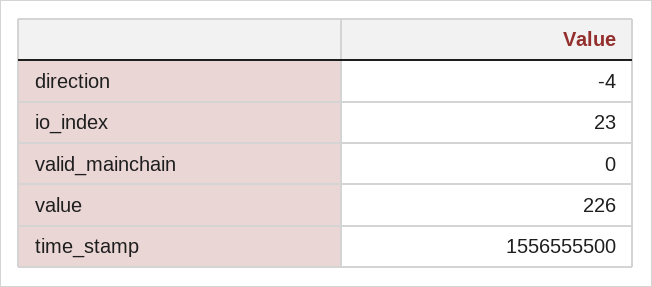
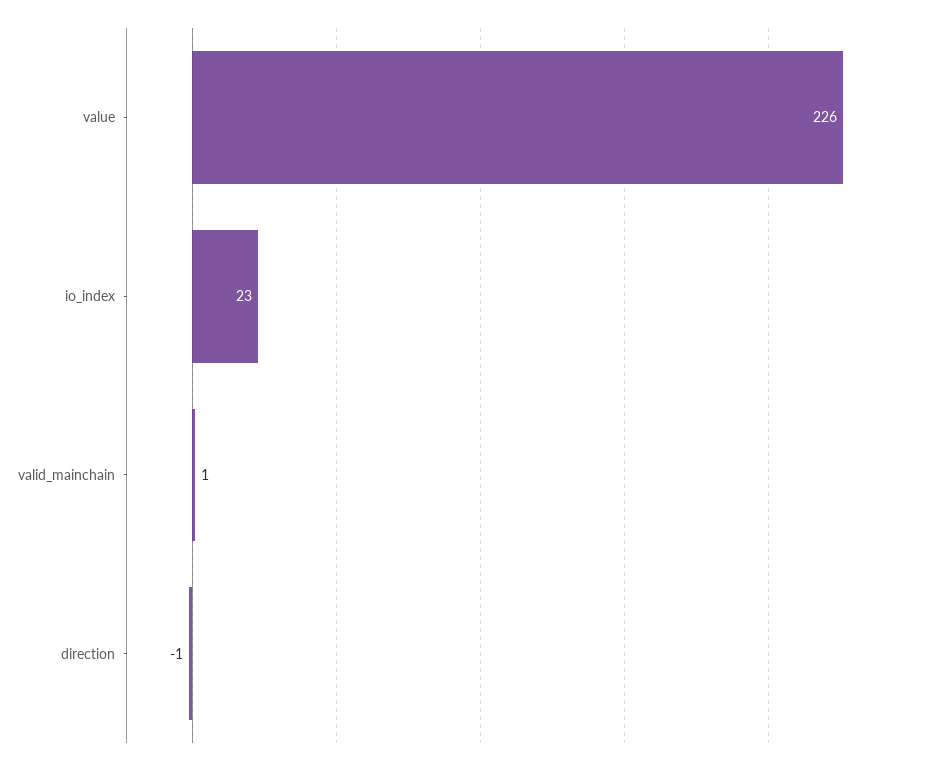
  {
-   "direction": -4,
+   "direction": -1,
    "io_index": 23,
-   "valid_mainchain": 0,
+   "valid_mainchain": 1,
-   "value": 226,
+   "value": 226
-   "time_stamp": 1556555500
  }

